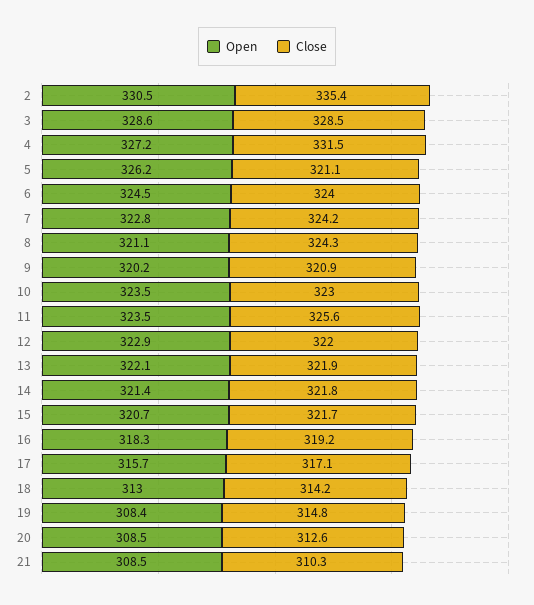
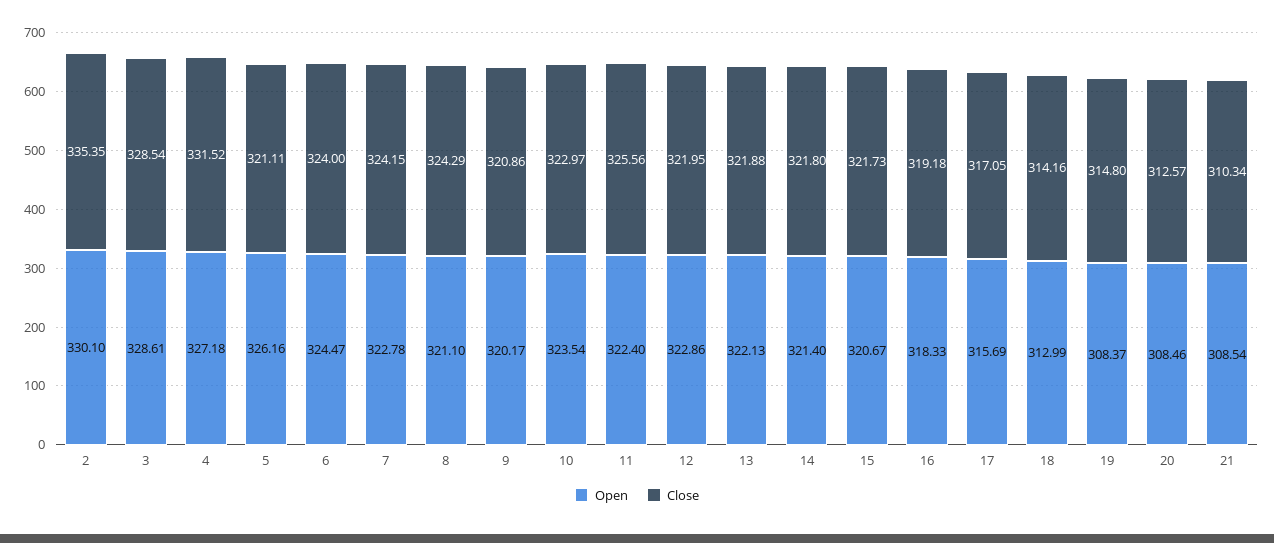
  {
    "Open": {
-     "2": 330.5,
+     "2": 330.1,
      "3": 328.61,
      "4": 327.18,
      "5": 326.16,
      "6": 324.47,
      "7": 322.78,
      "8": 321.1,
      "9": 320.17,
      "10": 323.54,
-     "11": 323.5,
+     "11": 322.4,
      "12": 322.86,
      "13": 322.13,
      "14": 321.4,
      "15": 320.67,
      "16": 318.33,
      "17": 315.69,
      "18": 312.99,
      "19": 308.37,
      "20": 308.46,
      "21": 308.54
    },
    "Close": {
      "2": 335.35,
      "3": 328.54,
      "4": 331.52,
      "5": 321.11,
      "6": 324,
      "7": 324.15,
      "8": 324.29,
      "9": 320.86,
      "10": 322.97,
      "11": 325.56,
      "12": 321.95,
      "13": 321.88,
      "14": 321.8,
      "15": 321.73,
      "16": 319.18,
      "17": 317.05,
      "18": 314.16,
      "19": 314.8,
      "20": 312.57,
      "21": 310.34
    }
  }

